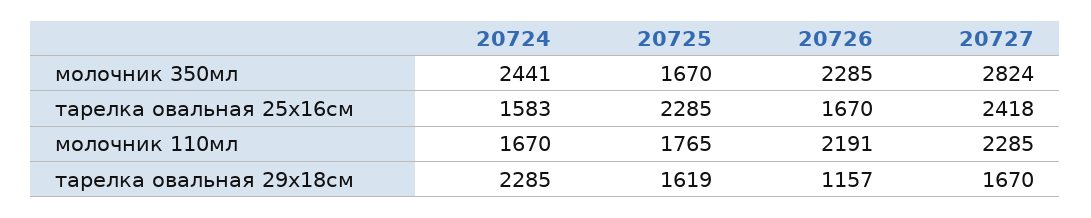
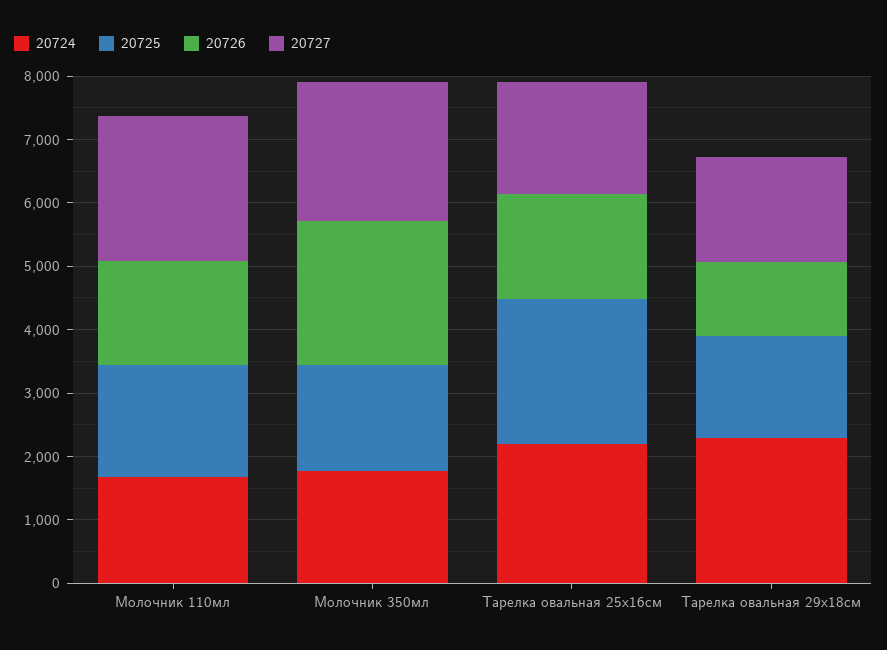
  {
    "20724": {
-     "молочник 350мл": 2441,
+     "молочник 350мл": 1800,
-     "тарелка овальная 25x16см": 1583,
+     "тарелка овальная 25x16см": 2200,
      "молочник 110мл": 1670,
      "тарелка овальная 29x18см": 2285
    },
    "20725": {
      "молочник 350мл": 1670,
      "тарелка овальная 25x16см": 2285,
      "молочник 110мл": 1765,
      "тарелка овальная 29x18см": 1619
    },
    "20726": {
      "молочник 350мл": 2285,
      "тарелка овальная 25x16см": 1670,
-     "молочник 110мл": 2191,
+     "молочник 110мл": 1600,
      "тарелка овальная 29x18см": 1157
    },
    "20727": {
-     "молочник 350мл": 2824,
+     "молочник 350мл": 2200,
-     "тарелка овальная 25x16см": 2418,
+     "тарелка овальная 25x16см": 1800,
      "молочник 110мл": 2285,
      "тарелка овальная 29x18см": 1670
    }
  }

